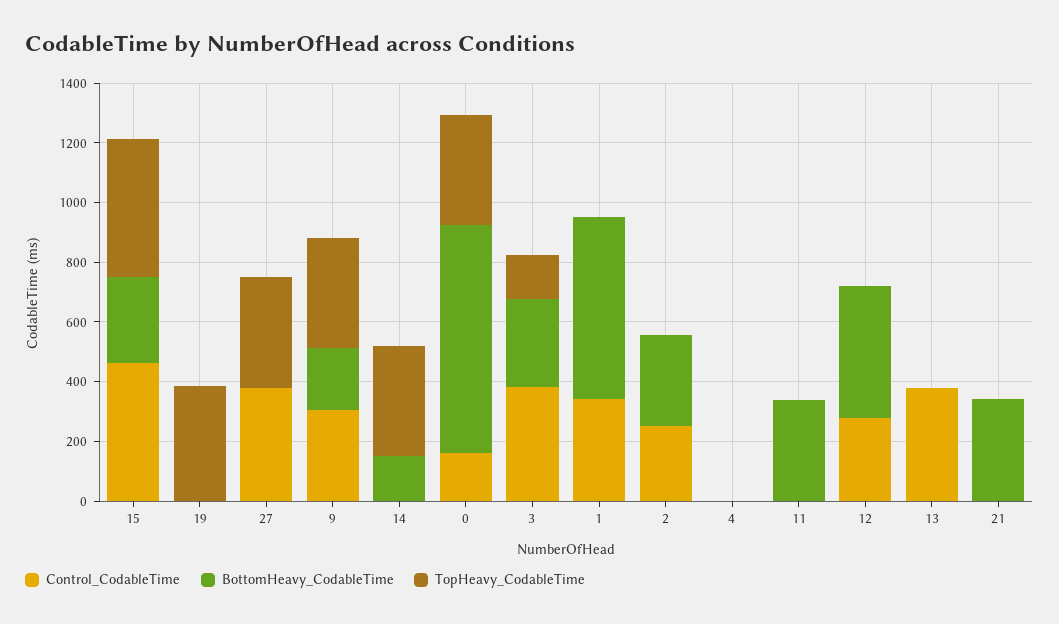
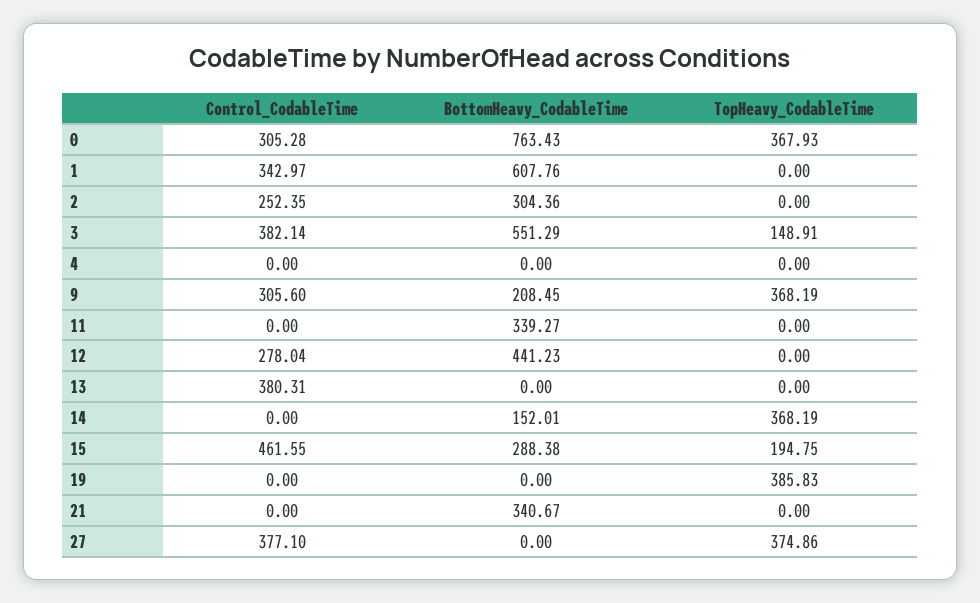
  {
    "Control_CodableTime": {
      "15": 461.55,
      "19": 0,
      "27": 377.1,
      "9": 305.6,
      "14": 0,
-     "0": 150,
+     "0": 305.28,
      "3": 382.14,
      "1": 342.97,
      "2": 252.35,
      "4": 0,
      "11": 0,
      "12": 278.04,
      "13": 380.31,
      "21": 0
    },
    "BottomHeavy_CodableTime": {
      "15": 288.38,
      "19": 0,
      "27": 0,
      "9": 208.45,
      "14": 152.01,
      "0": 763.43,
-     "3": 300,
+     "3": 551.29,
      "1": 607.76,
      "2": 304.36,
      "4": 0,
      "11": 339.27,
      "12": 441.23,
      "13": 0,
      "21": 340.67
    },
    "TopHeavy_CodableTime": {
-     "15": 450,
+     "15": 194.75,
      "19": 385.83,
      "27": 374.86,
      "9": 368.19,
      "14": 368.19,
      "0": 367.93,
      "3": 148.91,
      "1": 0,
      "2": 0,
      "4": 0,
      "11": 0,
      "12": 0,
      "13": 0,
      "21": 0
    }
  }

